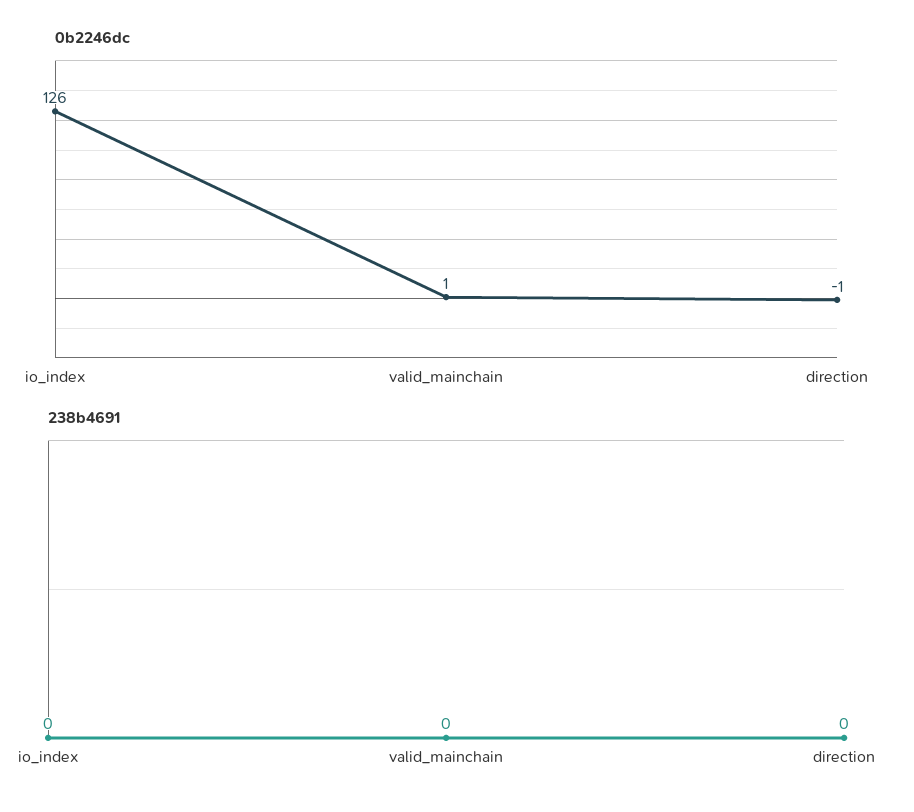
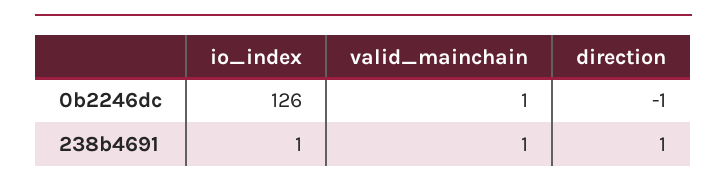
  {
    "0b2246dc": {
      "io_index": 126,
      "valid_mainchain": 1,
      "direction": -1
    },
    "238b4691": {
-     "io_index": 0,
+     "io_index": 1,
-     "valid_mainchain": 0,
+     "valid_mainchain": 1,
-     "direction": 0
+     "direction": 1
    }
  }

